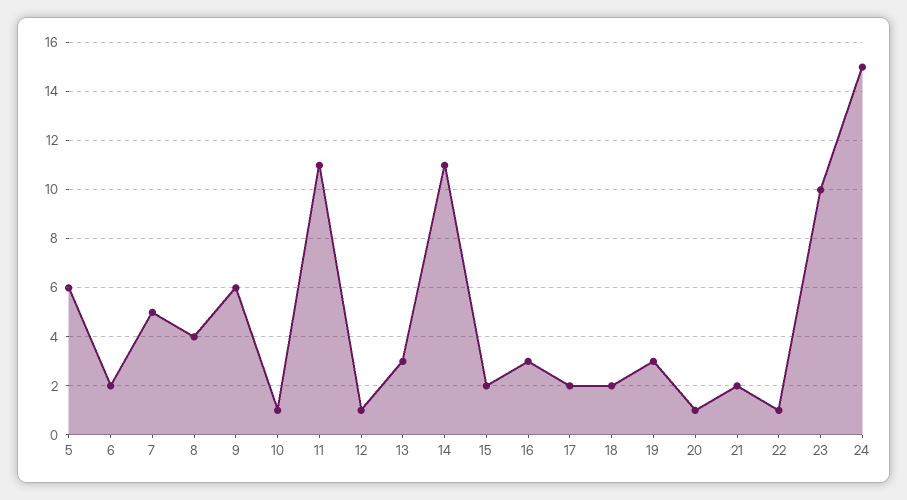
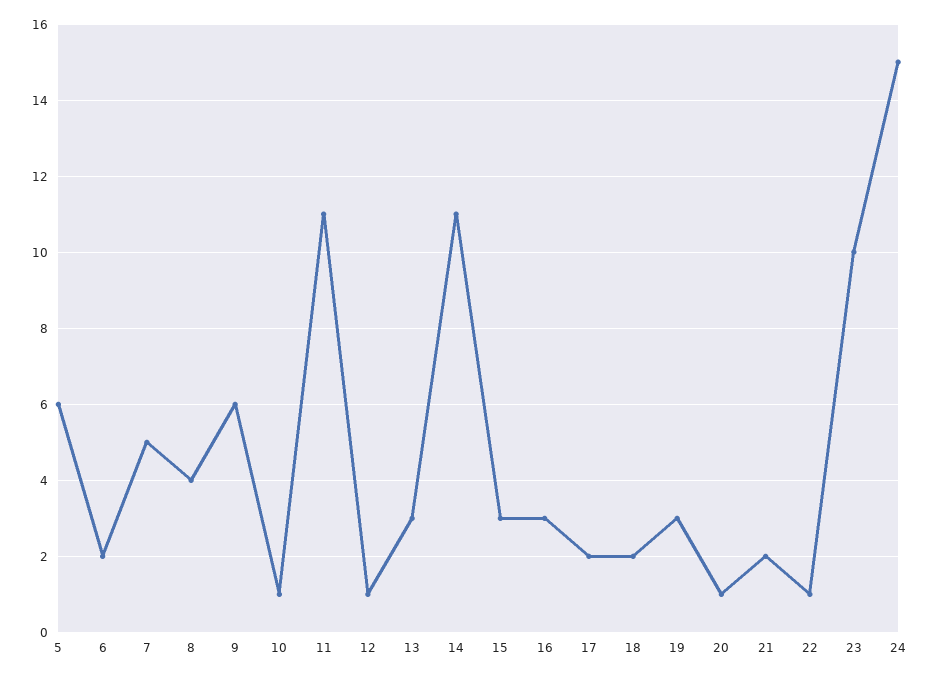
  {
    "5": 6,
    "6": 2,
    "7": 5,
    "8": 4,
    "9": 6,
    "10": 1,
    "11": 11,
    "12": 1,
    "13": 3,
    "14": 11,
-   "15": 2,
+   "15": 3,
    "16": 3,
    "17": 2,
    "18": 2,
    "19": 3,
    "20": 1,
    "21": 2,
    "22": 1,
    "23": 10,
    "24": 15
  }

